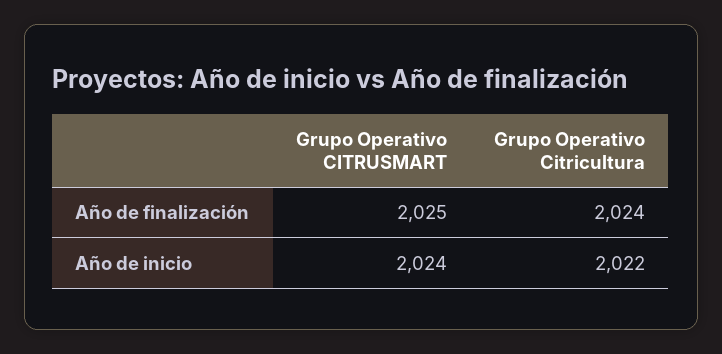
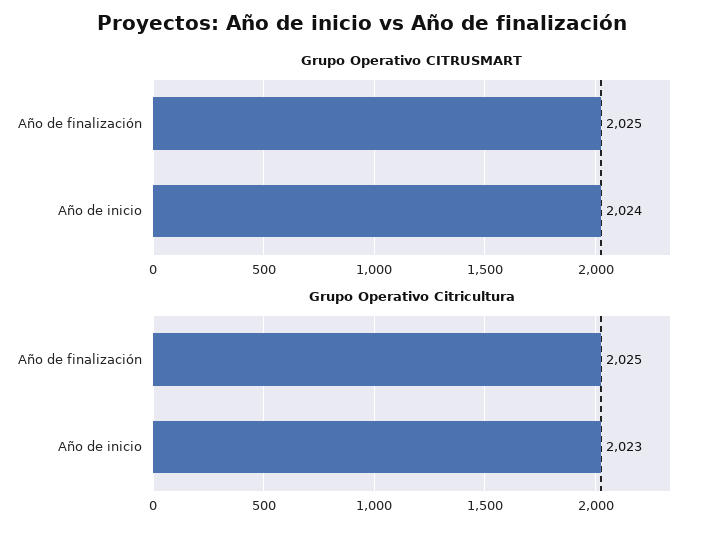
  {
    "Grupo Operativo CITRUSMART": {
      "Año de finalización": 2025,
      "Año de inicio": 2024
    },
    "Grupo Operativo Citricultura": {
-     "Año de finalización": 2024,
+     "Año de finalización": 2025,
-     "Año de inicio": 2022
+     "Año de inicio": 2023
    }
  }

